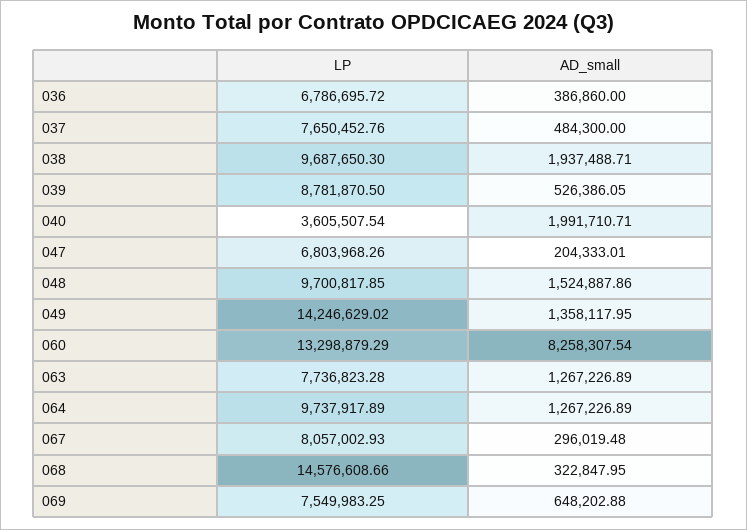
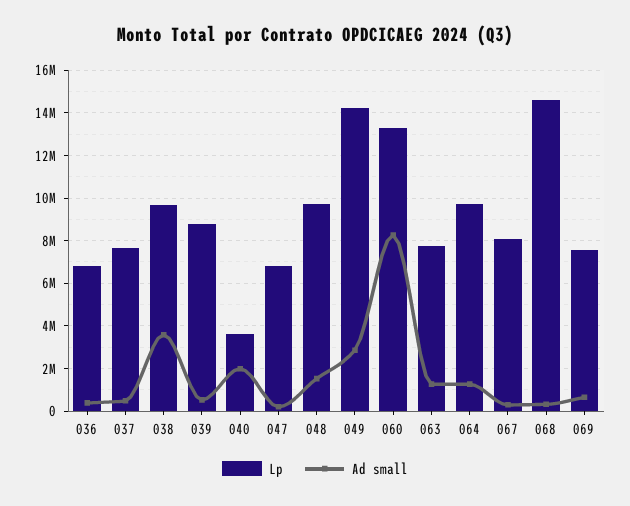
  {
    "LP": {
      "036": 6786695.72,
      "037": 7650452.76,
      "038": 9687650.3,
      "039": 8781870.5,
      "040": 3605507.54,
      "047": 6803968.26,
      "048": 9700817.85,
      "049": 14246629.02,
      "060": 13298879.29,
      "063": 7736823.28,
      "064": 9737917.89,
      "067": 8057002.93,
      "068": 14576608.66,
      "069": 7549983.25
    },
    "AD_small": {
      "036": 386860,
      "037": 484300,
-     "038": 1937488.71,
+     "038": 3500000,
      "039": 526386.05,
      "040": 1991710.71,
      "047": 204333.01,
      "048": 1524887.86,
-     "049": 1358117.95,
+     "049": 3000000,
      "060": 8258307.54,
      "063": 1267226.89,
      "064": 1267226.89,
      "067": 296019.48,
      "068": 322847.95,
      "069": 648202.88
    }
  }

